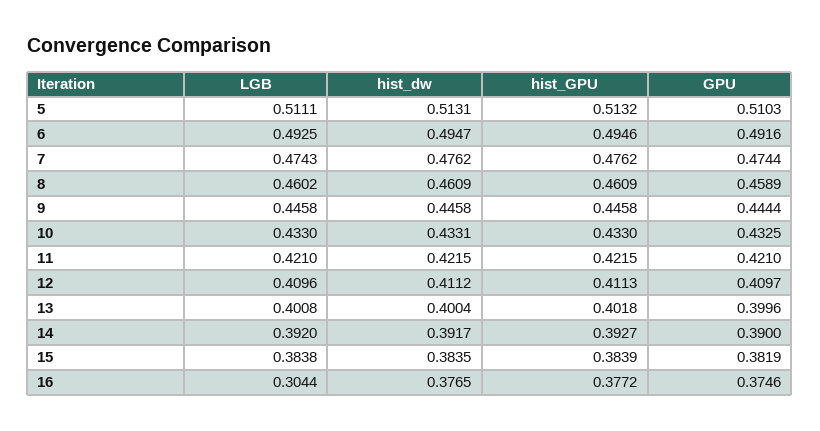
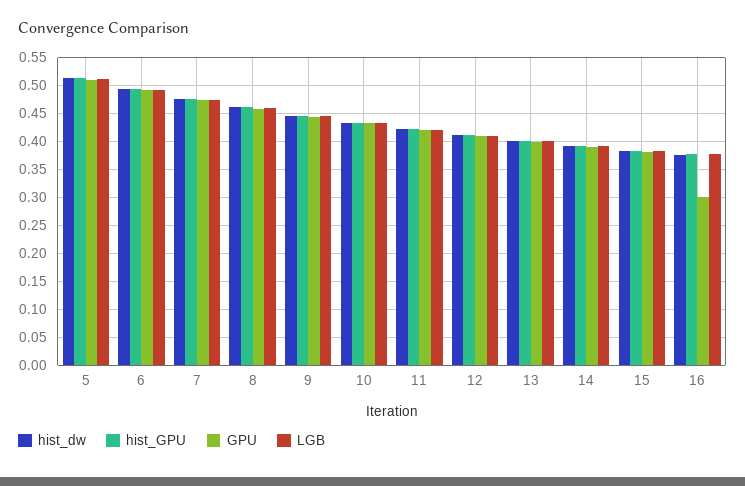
  {
    "LGB": {
      "5": 0.5111,
      "6": 0.4925,
      "7": 0.4743,
      "8": 0.4602,
      "9": 0.4458,
      "10": 0.433,
      "11": 0.421,
      "12": 0.4096,
      "13": 0.4008,
      "14": 0.392,
      "15": 0.3838,
-     "16": 0.3044
+     "16": 0.375
    },
    "hist_dw": {
      "5": 0.5131,
      "6": 0.4947,
      "7": 0.4762,
      "8": 0.4609,
      "9": 0.4458,
      "10": 0.4331,
      "11": 0.4215,
      "12": 0.4112,
      "13": 0.4004,
      "14": 0.3917,
      "15": 0.3835,
      "16": 0.3765
    },
    "hist_GPU": {
      "5": 0.5132,
      "6": 0.4946,
      "7": 0.4762,
      "8": 0.4609,
      "9": 0.4458,
      "10": 0.433,
      "11": 0.4215,
      "12": 0.4113,
      "13": 0.4018,
      "14": 0.3927,
      "15": 0.3839,
      "16": 0.3772
    },
    "GPU": {
      "5": 0.5103,
      "6": 0.4916,
      "7": 0.4744,
      "8": 0.4589,
      "9": 0.4444,
      "10": 0.4325,
      "11": 0.421,
      "12": 0.4097,
      "13": 0.3996,
      "14": 0.39,
      "15": 0.3819,
-     "16": 0.3746
+     "16": 0.3
    }
  }

